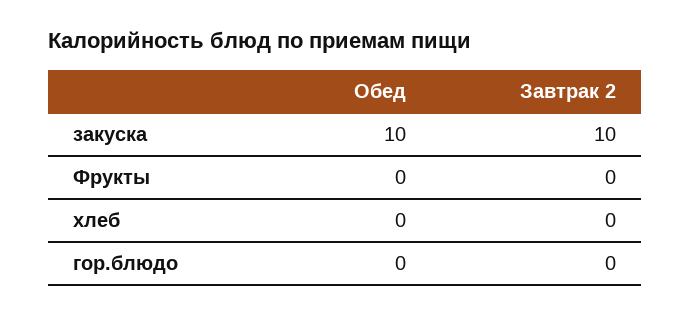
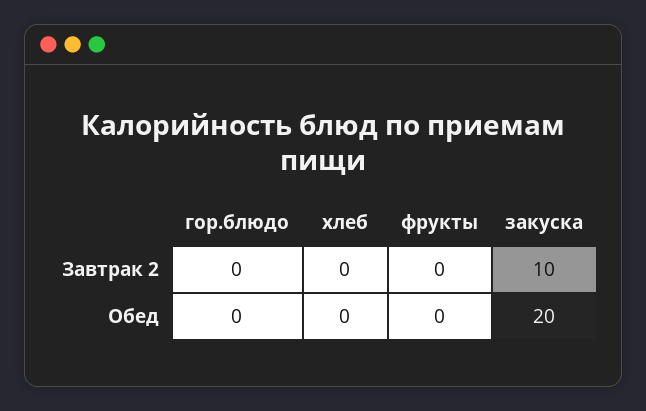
  {
    "Обед": {
-     "закуска": 10,
+     "закуска": 20,
      "Фрукты": 0,
      "хлеб": 0,
      "гор.блюдо": 0
    },
    "Завтрак 2": {
      "закуска": 10,
      "Фрукты": 0,
      "хлеб": 0,
      "гор.блюдо": 0
    }
  }

